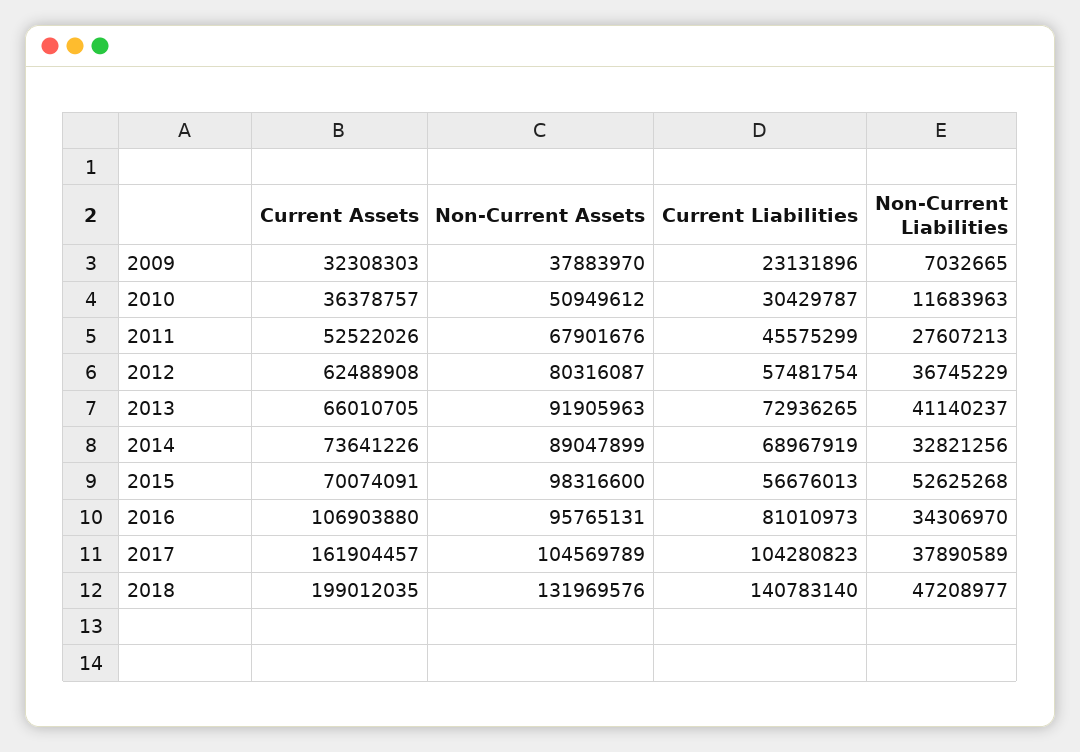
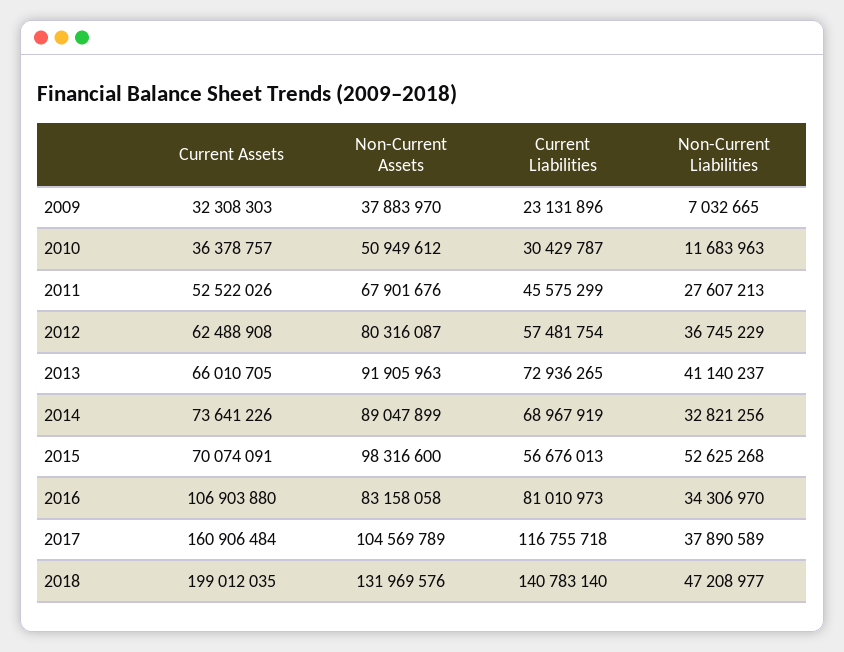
  {
    "Current Assets": {
      "2009": 32308303,
      "2010": 36378757,
      "2011": 52522026,
      "2012": 62488908,
      "2013": 66010705,
      "2014": 73641226,
      "2015": 70074091,
      "2016": 106903880,
-     "2017": 161904457,
+     "2017": 160906484,
      "2018": 199012035
    },
    "Non-Current Assets": {
      "2009": 37883970,
      "2010": 50949612,
      "2011": 67901676,
      "2012": 80316087,
      "2013": 91905963,
      "2014": 89047899,
      "2015": 98316600,
-     "2016": 95765131,
+     "2016": 83158058,
      "2017": 104569789,
      "2018": 131969576
    },
    "Current Liabilities": {
      "2009": 23131896,
      "2010": 30429787,
      "2011": 45575299,
      "2012": 57481754,
      "2013": 72936265,
      "2014": 68967919,
      "2015": 56676013,
      "2016": 81010973,
-     "2017": 104280823,
+     "2017": 116755718,
      "2018": 140783140
    },
    "Non-Current Liabilities": {
      "2009": 7032665,
      "2010": 11683963,
      "2011": 27607213,
      "2012": 36745229,
      "2013": 41140237,
      "2014": 32821256,
      "2015": 52625268,
      "2016": 34306970,
      "2017": 37890589,
      "2018": 47208977
    }
  }

